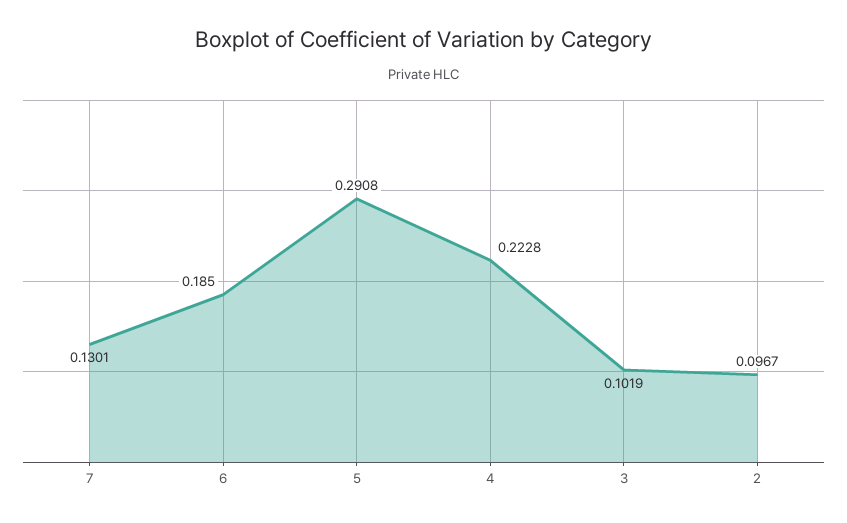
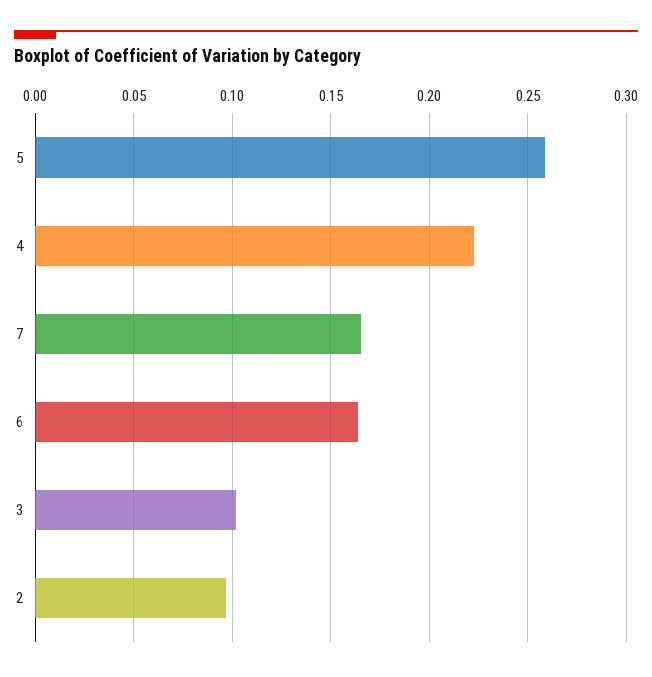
  {
-   "7": 0.1301,
+   "7": 0.165,
-   "6": 0.185,
+   "6": 0.165,
-   "5": 0.2908,
+   "5": 0.26,
    "4": 0.2228,
    "3": 0.1019,
    "2": 0.0967
  }

